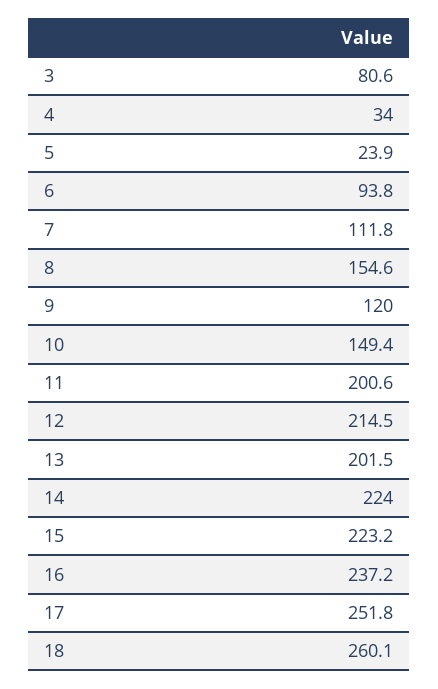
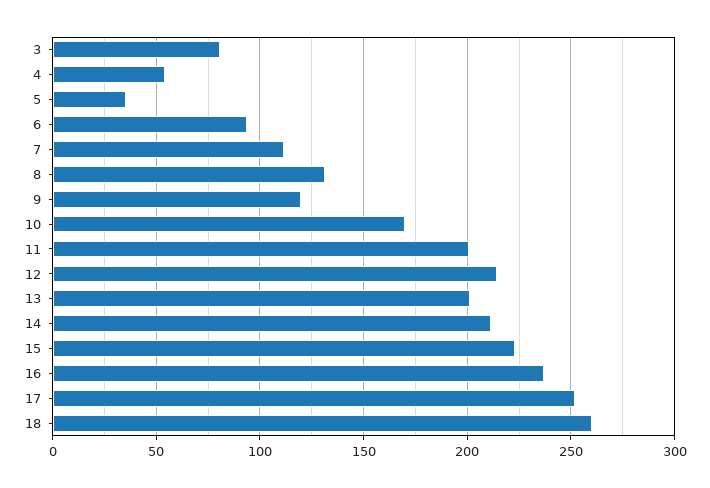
  {
    "3": 80.6,
-   "4": 34,
+   "4": 55,
-   "5": 23.9,
+   "5": 35,
    "6": 93.8,
    "7": 111.8,
-   "8": 154.6,
+   "8": 130,
    "9": 120,
-   "10": 149.4,
+   "10": 170,
    "11": 200.6,
    "12": 214.5,
    "13": 201.5,
-   "14": 224,
+   "14": 210,
    "15": 223.2,
    "16": 237.2,
    "17": 251.8,
    "18": 260.1
  }

